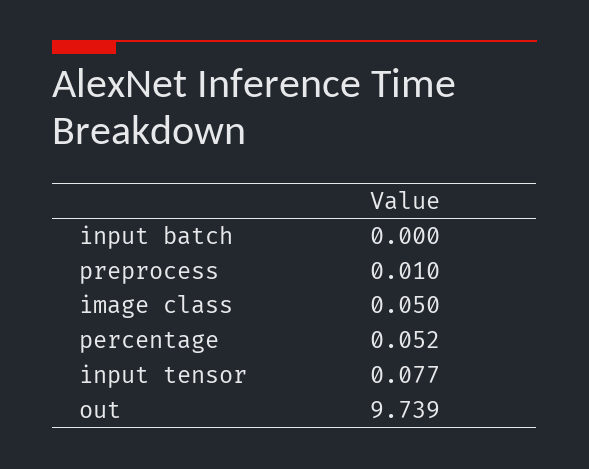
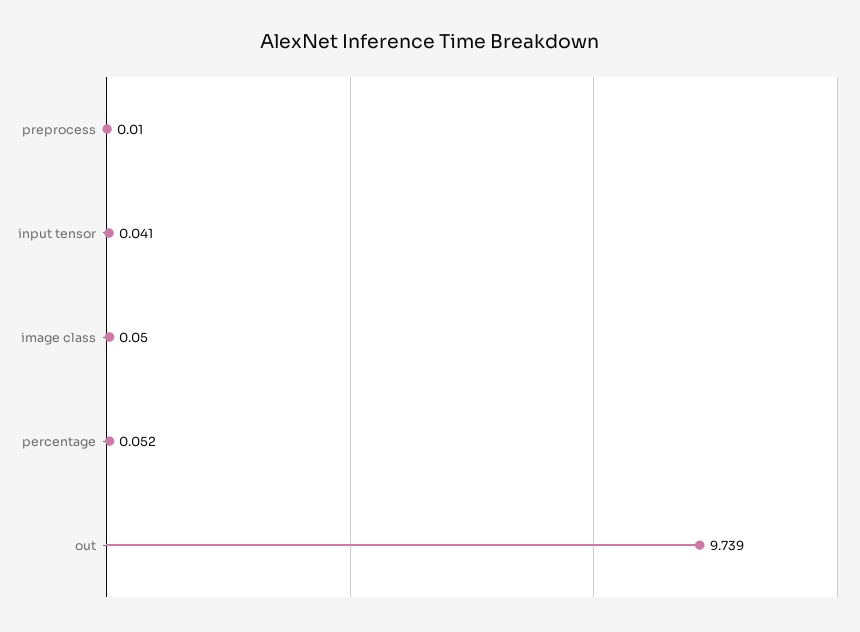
  {
-   "input batch": 0,
    "preprocess": 0.01,
    "image class": 0.05,
    "percentage": 0.052,
-   "input tensor": 0.077,
+   "input tensor": 0.041,
    "out": 9.739
  }

